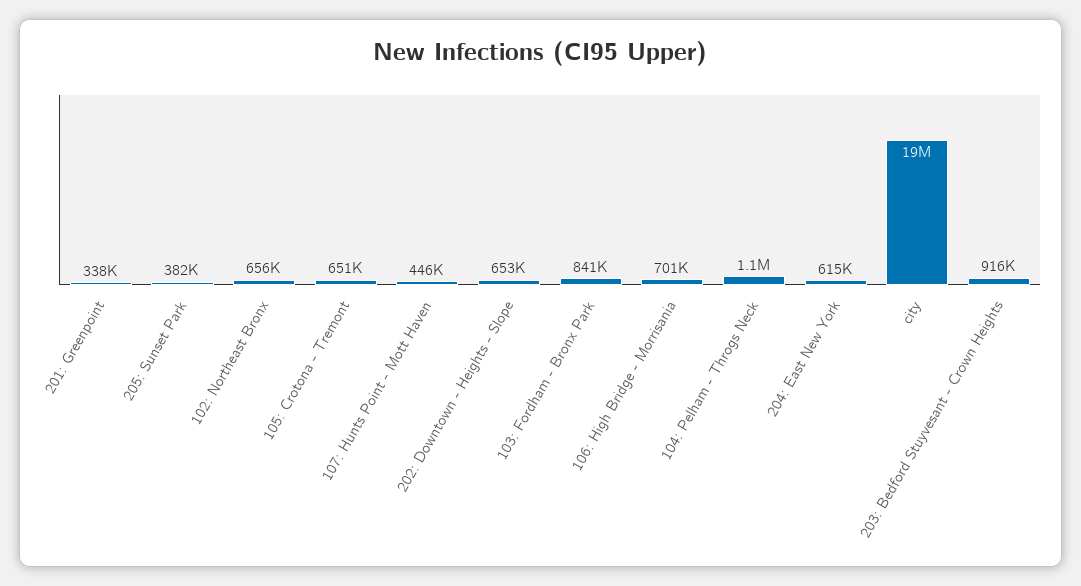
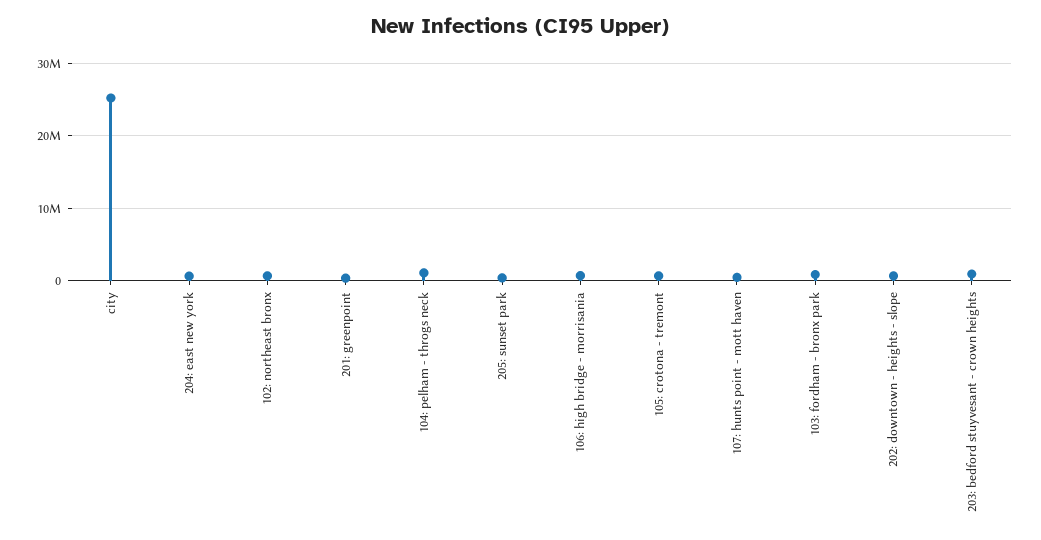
  {
    "201: Greenpoint": 338000,
    "205: Sunset Park": 382000,
    "102: Northeast Bronx": 656000,
    "105: Crotona - Tremont": 651000,
    "107: Hunts Point - Mott Haven": 446000,
    "202: Downtown - Heights - Slope": 653000,
    "103: Fordham - Bronx Park": 841000,
    "106: High Bridge - Morrisania": 701000,
    "104: Pelham - Throgs Neck": 1100000,
    "204: East New York": 615000,
-   "city": 19000000,
+   "city": 25000000,
    "203: Bedford Stuyvesant - Crown Heights": 916000
  }

